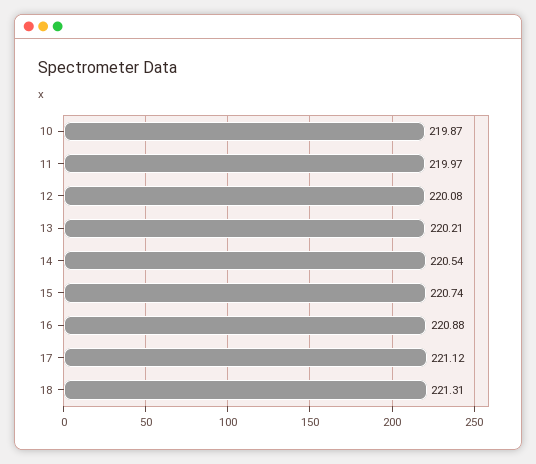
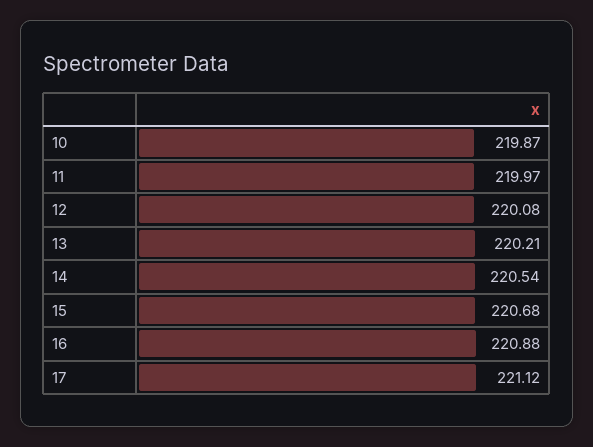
  {
    "10": 219.87,
    "11": 219.97,
    "12": 220.08,
    "13": 220.21,
    "14": 220.54,
-   "15": 220.74,
+   "15": 220.68,
    "16": 220.88,
-   "17": 221.12,
+   "17": 221.12
-   "18": 221.31
  }

